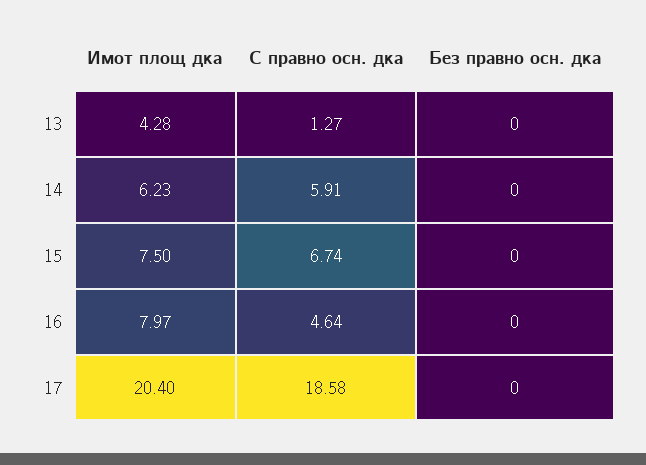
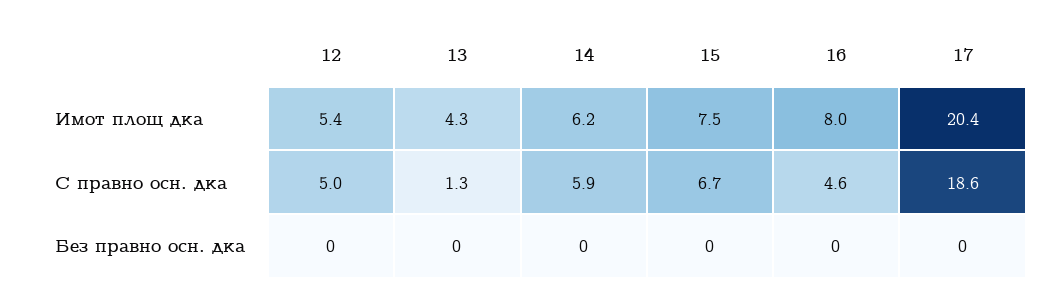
  {
    "Имот площ дка": {
      "13": 4.28,
      "14": 6.23,
      "15": 7.5,
      "16": 7.97,
-     "17": 20.4
+     "17": 20.4,
+     "12": 5.4
    },
    "С правно осн. дка": {
      "13": 1.27,
      "14": 5.91,
      "15": 6.74,
      "16": 4.64,
-     "17": 18.58
+     "17": 18.58,
+     "12": 5
    },
    "Без правно осн. дка": {
      "13": 0,
      "14": 0,
      "15": 0,
      "16": 0,
-     "17": 0
+     "17": 0,
+     "12": 0
    }
  }

